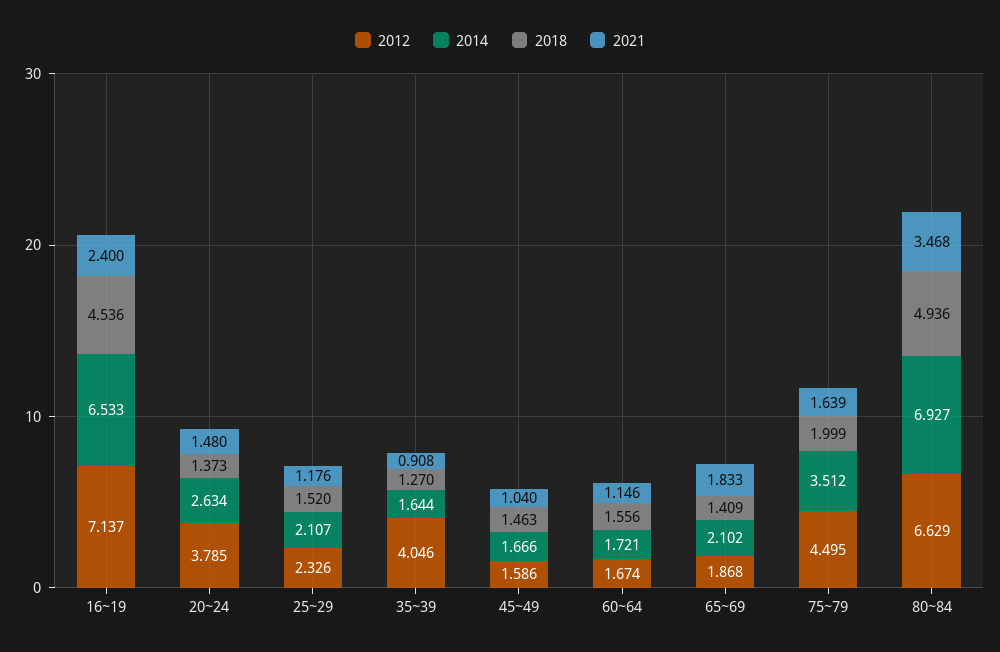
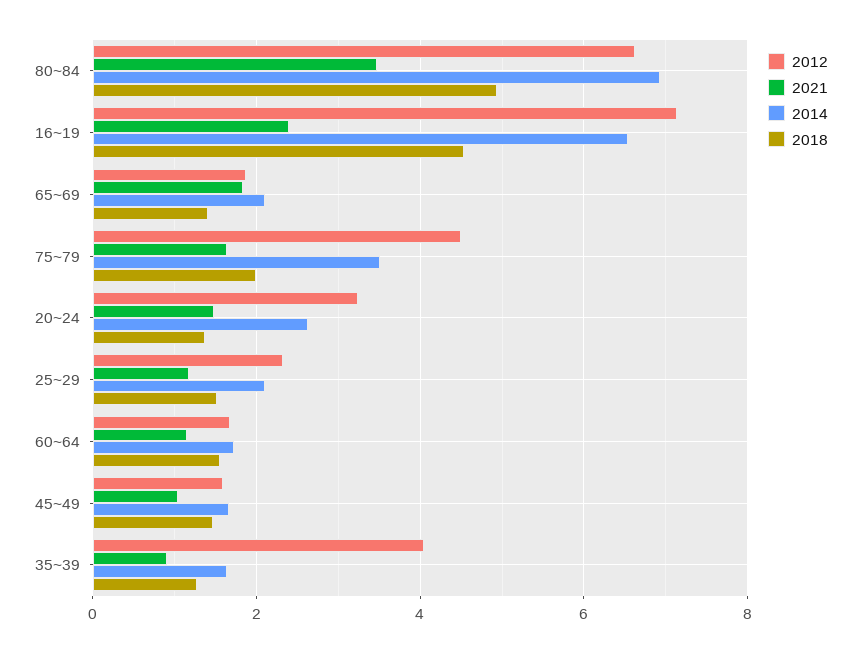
  {
    "2012": {
      "16~19": 7.137,
-     "20~24": 3.785,
+     "20~24": 3.2,
      "25~29": 2.326,
      "35~39": 4.046,
      "45~49": 1.586,
      "60~64": 1.674,
      "65~69": 1.868,
      "75~79": 4.495,
      "80~84": 6.629
    },
    "2014": {
      "16~19": 6.533,
      "20~24": 2.634,
      "25~29": 2.107,
      "35~39": 1.644,
      "45~49": 1.666,
      "60~64": 1.721,
      "65~69": 2.102,
      "75~79": 3.512,
      "80~84": 6.927
    },
    "2018": {
      "16~19": 4.536,
      "20~24": 1.373,
      "25~29": 1.52,
      "35~39": 1.27,
      "45~49": 1.463,
      "60~64": 1.556,
      "65~69": 1.409,
      "75~79": 1.999,
      "80~84": 4.936
    },
    "2021": {
      "16~19": 2.4,
      "20~24": 1.48,
      "25~29": 1.176,
      "35~39": 0.908,
      "45~49": 1.04,
      "60~64": 1.146,
      "65~69": 1.833,
      "75~79": 1.639,
      "80~84": 3.468
    }
  }

